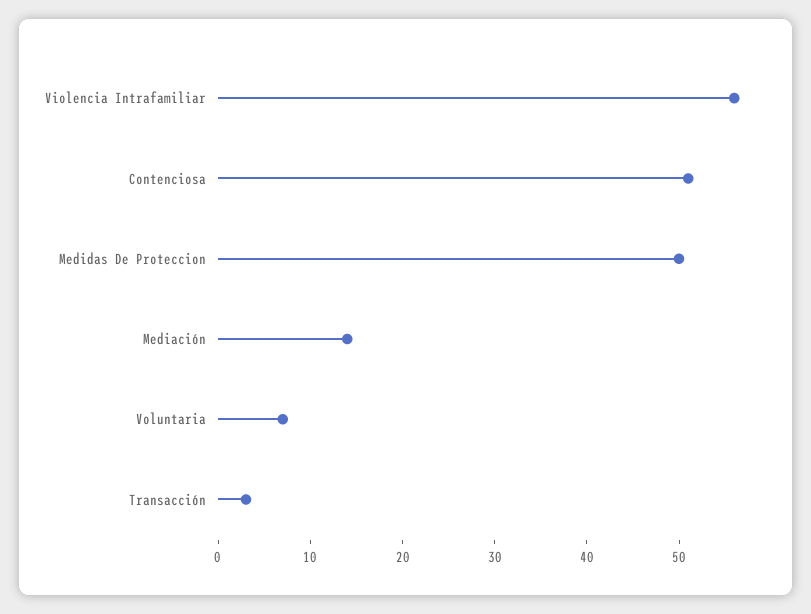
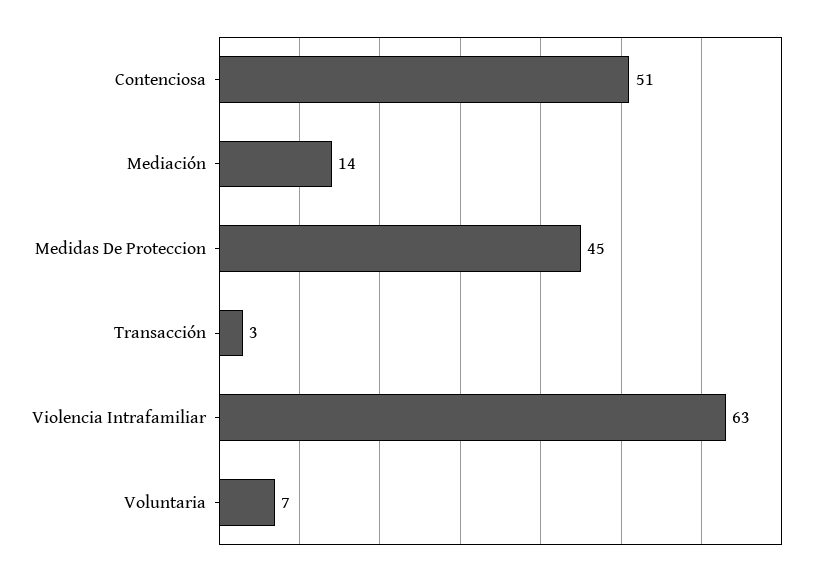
  {
-   "Violencia Intrafamiliar": 56,
+   "Violencia Intrafamiliar": 63,
    "Contenciosa": 51,
-   "Medidas De Proteccion": 50,
+   "Medidas De Proteccion": 45,
    "Mediación": 14,
    "Voluntaria": 7,
    "Transacción": 3
  }

